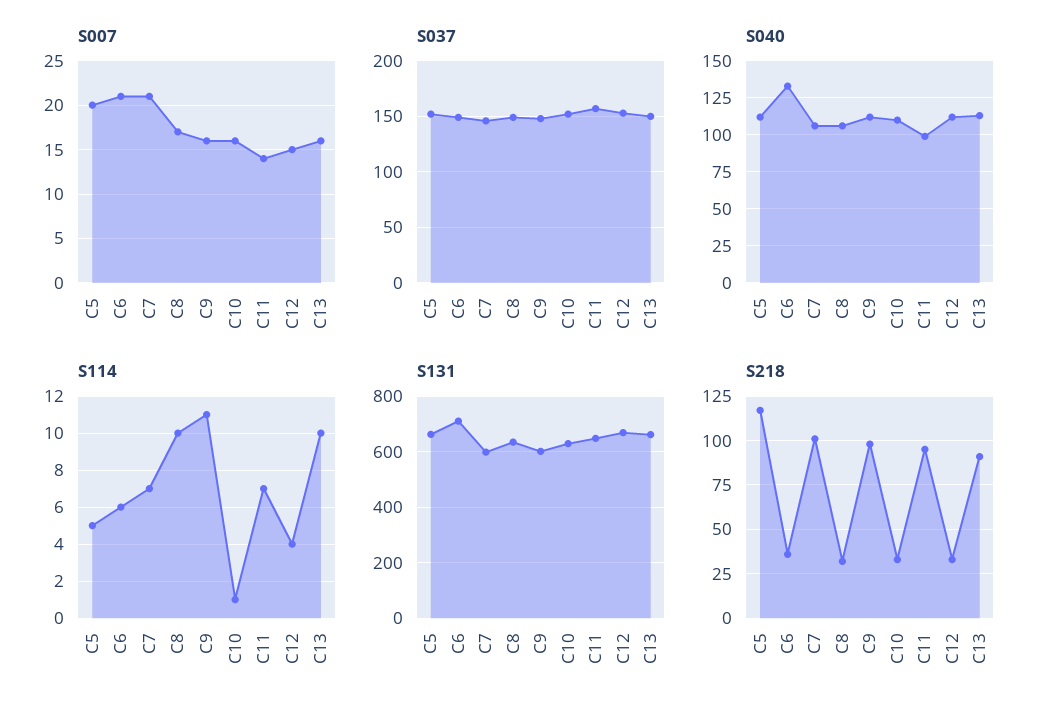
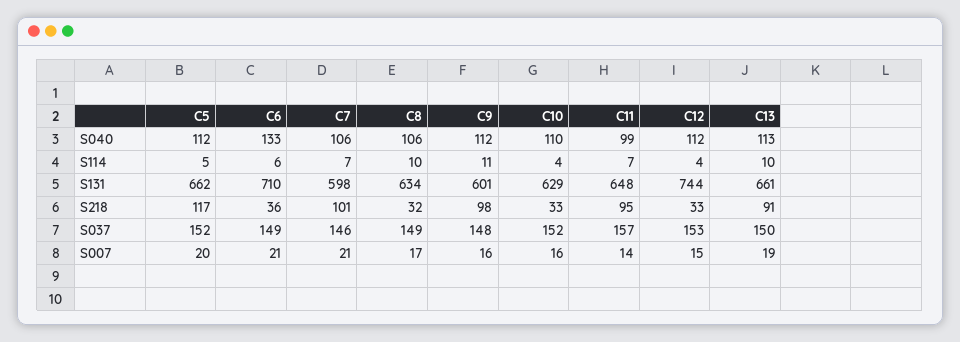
  {
    "S007": {
      "C5": 20,
      "C6": 21,
      "C7": 21,
      "C8": 17,
      "C9": 16,
      "C10": 16,
      "C11": 14,
      "C12": 15,
-     "C13": 16
+     "C13": 19
    },
    "S037": {
      "C5": 152,
      "C6": 149,
      "C7": 146,
      "C8": 149,
      "C9": 148,
      "C10": 152,
      "C11": 157,
      "C12": 153,
      "C13": 150
    },
    "S040": {
      "C5": 112,
      "C6": 133,
      "C7": 106,
      "C8": 106,
      "C9": 112,
      "C10": 110,
      "C11": 99,
      "C12": 112,
      "C13": 113
    },
    "S114": {
      "C5": 5,
      "C6": 6,
      "C7": 7,
      "C8": 10,
      "C9": 11,
-     "C10": 1,
+     "C10": 4,
      "C11": 7,
      "C12": 4,
      "C13": 10
    },
    "S131": {
      "C5": 662,
      "C6": 710,
      "C7": 598,
      "C8": 634,
      "C9": 601,
      "C10": 629,
      "C11": 648,
-     "C12": 675,
+     "C12": 744,
      "C13": 661
    },
    "S218": {
      "C5": 117,
      "C6": 36,
      "C7": 101,
      "C8": 32,
      "C9": 98,
      "C10": 33,
      "C11": 95,
      "C12": 33,
      "C13": 91
    }
  }

